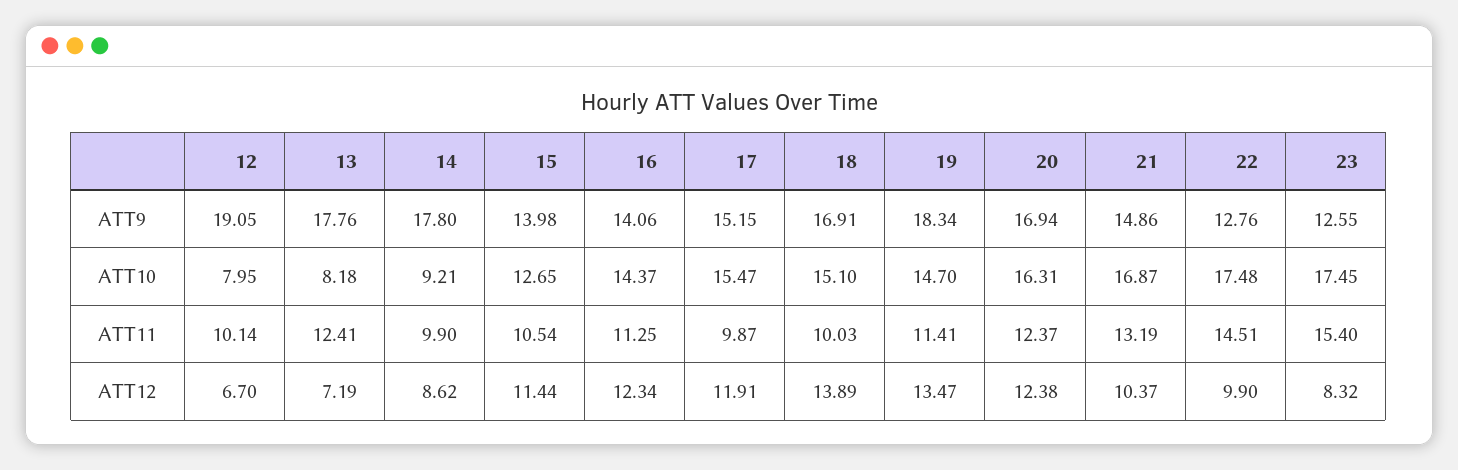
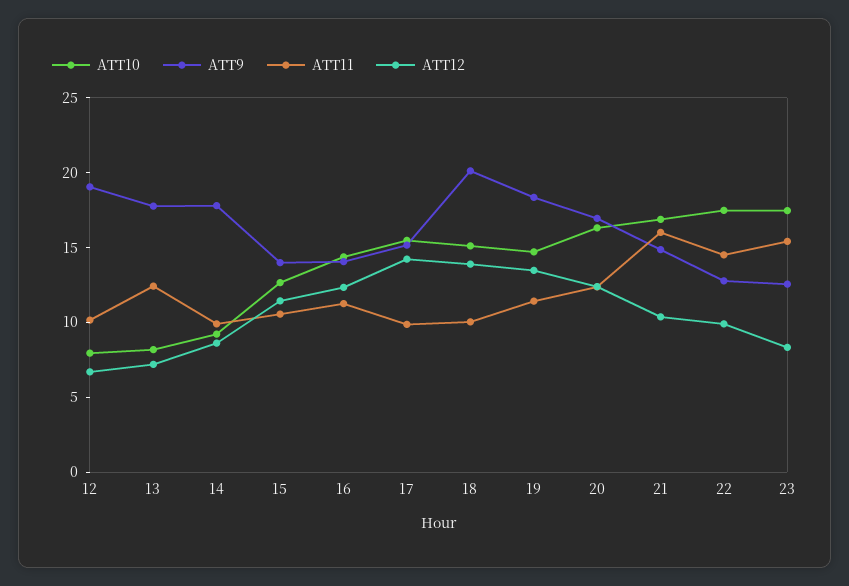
  {
    "ATT9": {
      "12": 19.05,
      "13": 17.76,
      "14": 17.8,
      "15": 13.98,
      "16": 14.06,
      "17": 15.15,
-     "18": 16.91,
+     "18": 20,
      "19": 18.34,
      "20": 16.94,
      "21": 14.86,
      "22": 12.76,
      "23": 12.55
    },
    "ATT10": {
      "12": 7.95,
      "13": 8.18,
      "14": 9.21,
      "15": 12.65,
      "16": 14.37,
      "17": 15.47,
      "18": 15.1,
      "19": 14.7,
      "20": 16.31,
      "21": 16.87,
      "22": 17.48,
      "23": 17.45
    },
    "ATT11": {
      "12": 10.14,
      "13": 12.41,
      "14": 9.9,
      "15": 10.54,
      "16": 11.25,
      "17": 9.87,
      "18": 10.03,
      "19": 11.41,
      "20": 12.37,
-     "21": 13.19,
+     "21": 16,
      "22": 14.51,
      "23": 15.4
    },
    "ATT12": {
      "12": 6.7,
      "13": 7.19,
      "14": 8.62,
      "15": 11.44,
      "16": 12.34,
-     "17": 11.91,
+     "17": 14,
      "18": 13.89,
      "19": 13.47,
      "20": 12.38,
      "21": 10.37,
      "22": 9.9,
      "23": 8.32
    }
  }

